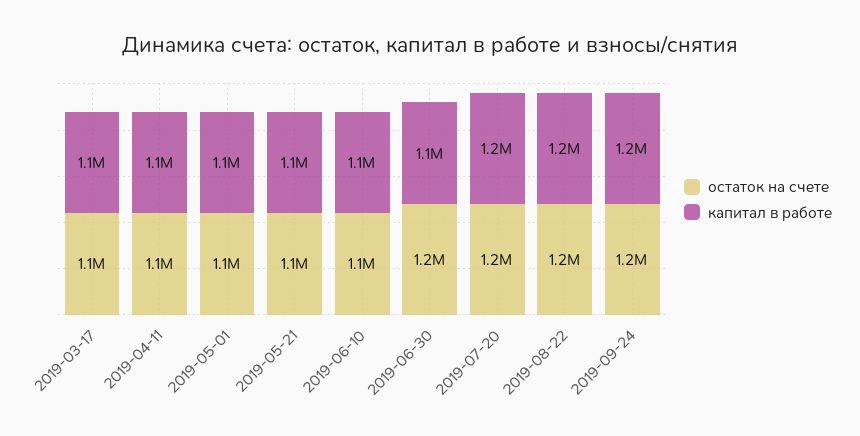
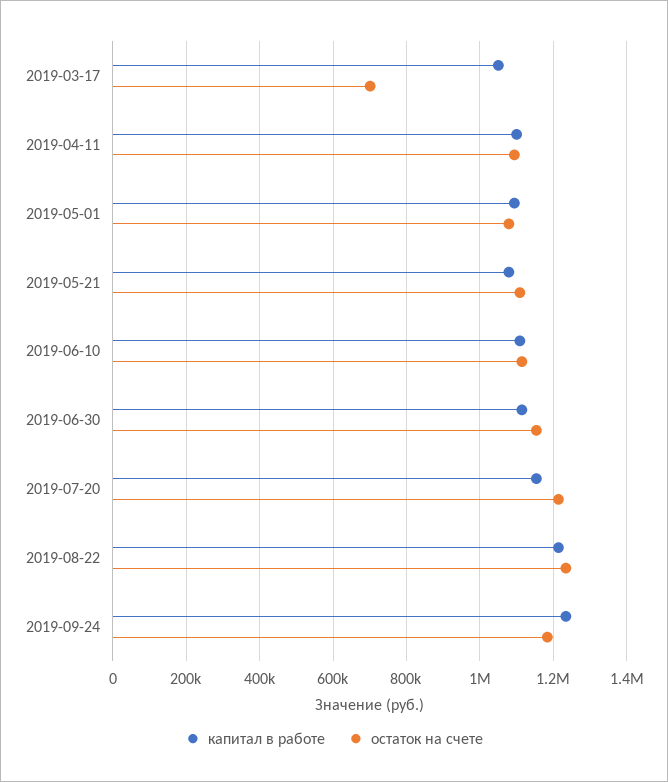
  {
    "остаток на счете": {
-     "2019-03-17": 1100000,
+     "2019-03-17": 700000,
      "2019-04-11": 1100000,
      "2019-05-01": 1100000,
      "2019-05-21": 1100000,
      "2019-06-10": 1100000,
      "2019-06-30": 1200000,
      "2019-07-20": 1200000,
      "2019-08-22": 1200000,
      "2019-09-24": 1200000
    },
    "капитал в работе": {
      "2019-03-17": 1100000,
      "2019-04-11": 1100000,
      "2019-05-01": 1100000,
      "2019-05-21": 1100000,
      "2019-06-10": 1100000,
      "2019-06-30": 1100000,
      "2019-07-20": 1200000,
      "2019-08-22": 1200000,
      "2019-09-24": 1200000
    }
  }

